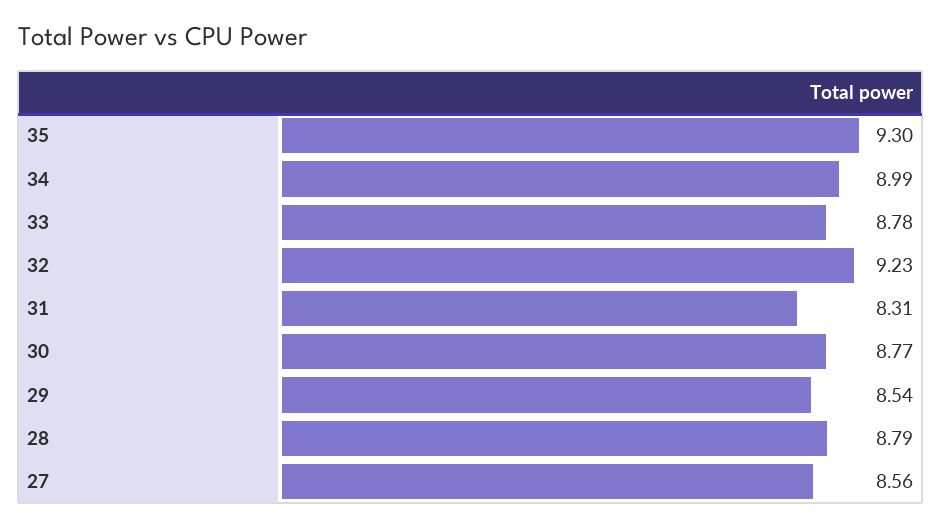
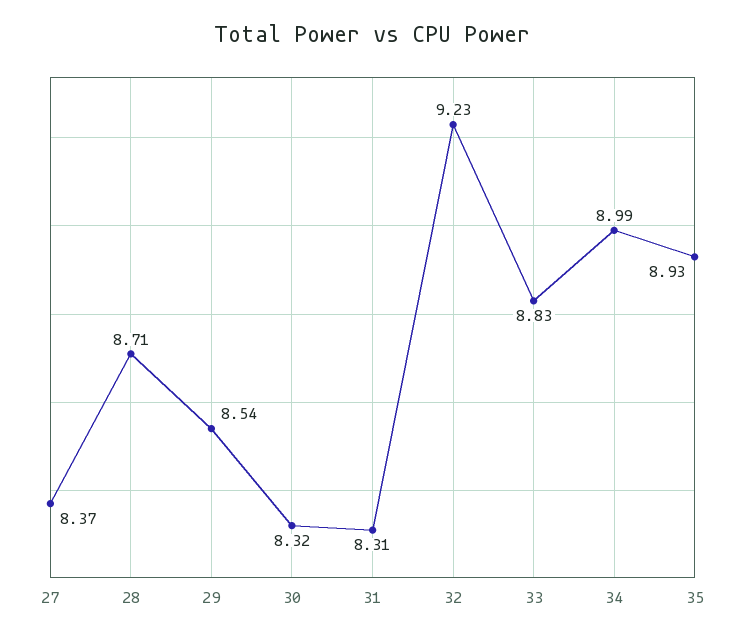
  {
-   "35": 9.3,
+   "35": 8.93,
    "34": 8.99,
-   "33": 8.78,
+   "33": 8.83,
    "32": 9.23,
    "31": 8.31,
-   "30": 8.77,
+   "30": 8.32,
    "29": 8.54,
-   "28": 8.79,
+   "28": 8.71,
-   "27": 8.56
+   "27": 8.37
  }

